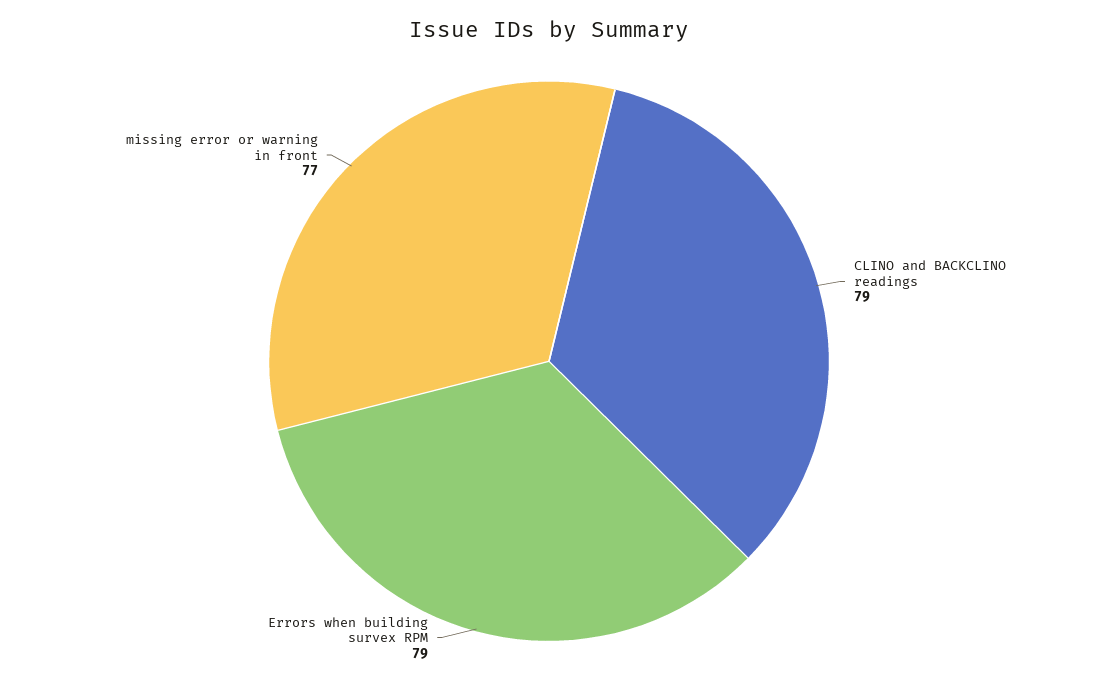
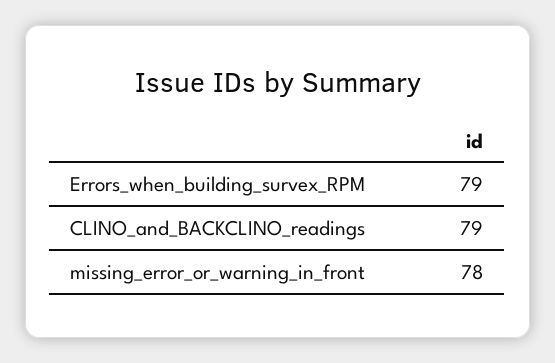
  {
    "CLINO and BACKCLINO readings": 79,
    "Errors when building survex RPM": 79,
-   "missing error or warning in front": 77
+   "missing error or warning in front": 78
  }

